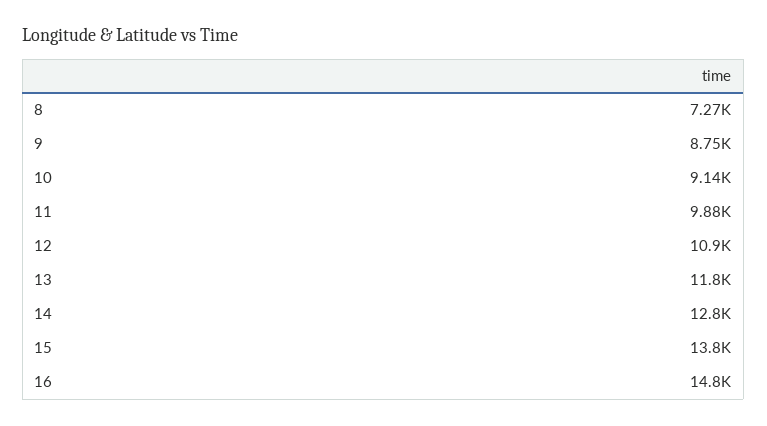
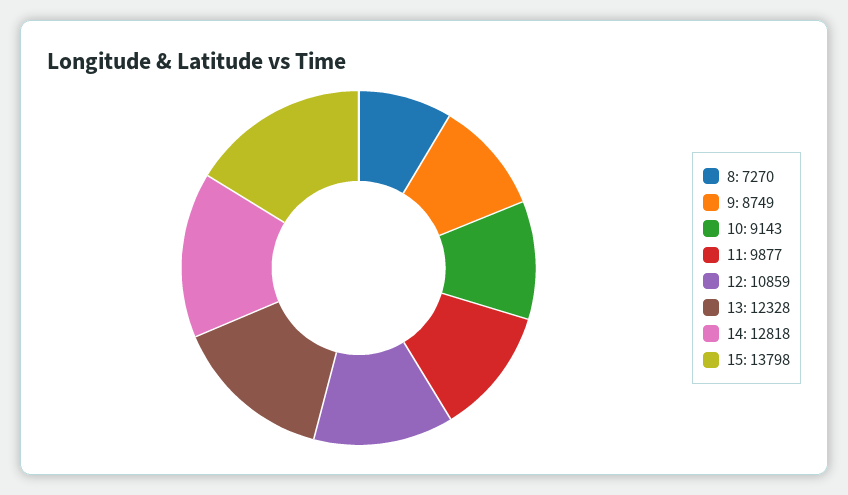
  {
    "8": 7270,
    "9": 8749,
    "10": 9143,
    "11": 9877,
    "12": 10859,
-   "13": 11800,
+   "13": 12328,
    "14": 12818,
-   "15": 13798,
+   "15": 13798
-   "16": 14800
  }

